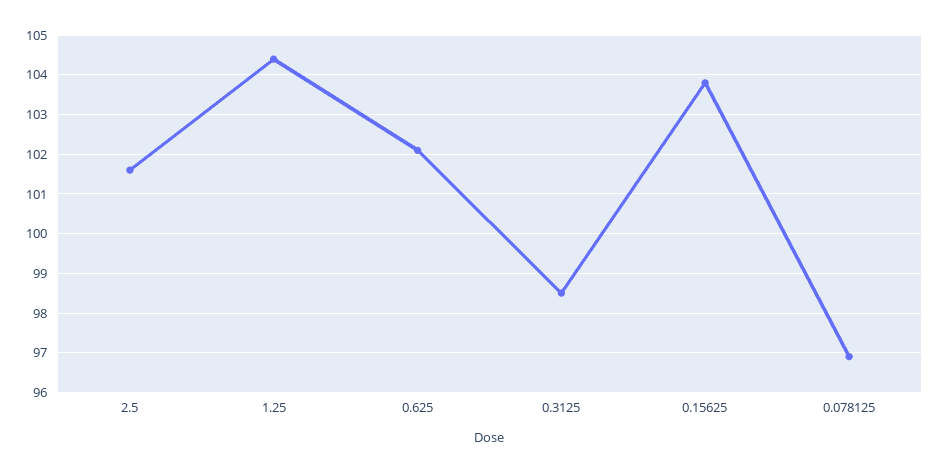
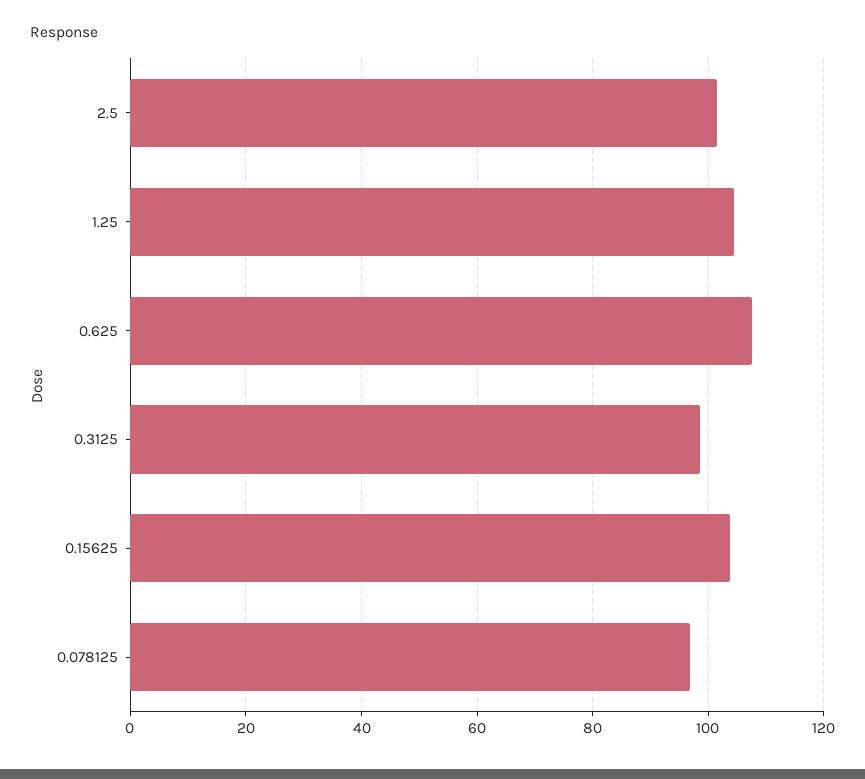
  {
    "2.5": 101.5,
    "1.25": 104.5,
-   "0.625": 102,
+   "0.625": 108,
    "0.3125": 98.5,
    "0.15625": 104,
    "0.078125": 97
  }

